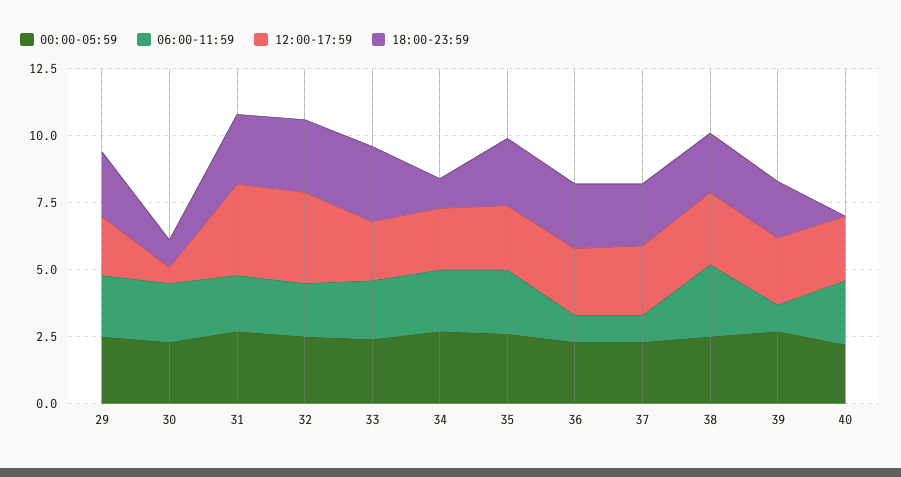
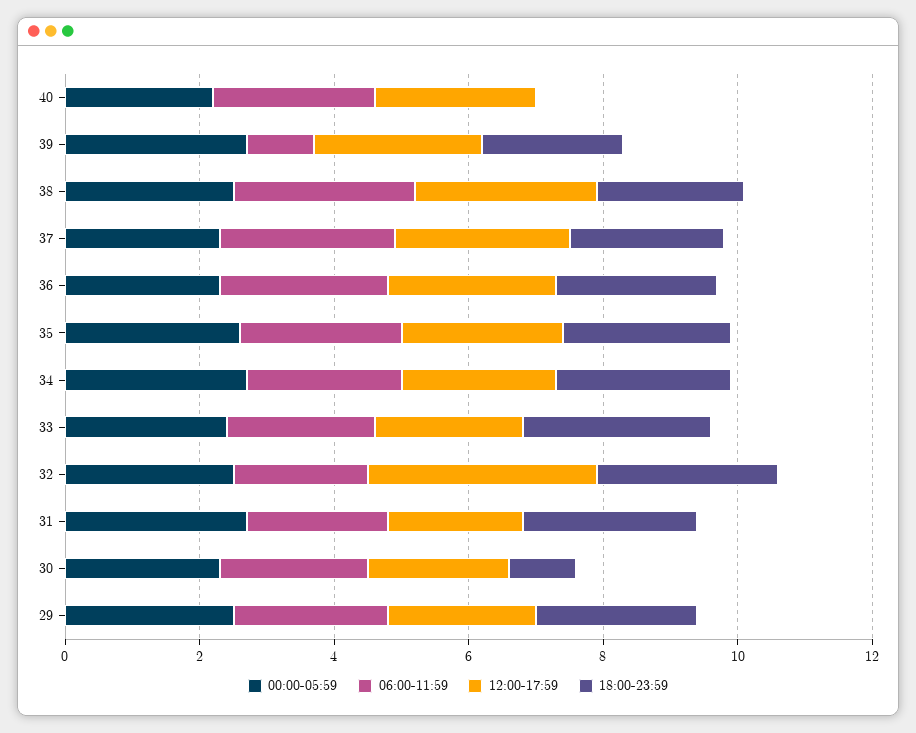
  {
    "00:00-05:59": {
      "29": 2.5,
      "30": 2.5,
      "31": 2.5,
      "32": 2.5,
      "33": 2.5,
      "34": 2.5,
      "35": 2.5,
      "36": 2.5,
      "37": 2.5,
      "38": 2.5,
      "39": 2.5,
      "40": 2
    },
    "06:00-11:59": {
      "29": 2.5,
      "30": 2,
      "31": 2,
      "32": 2,
      "33": 2,
      "34": 2.5,
      "35": 2.5,
-     "36": 1,
+     "36": 2.5,
-     "37": 1,
+     "37": 2.5,
      "38": 2.5,
      "39": 1,
      "40": 2.5
    },
    "12:00-17:59": {
      "29": 2,
-     "30": 0.5,
+     "30": 2,
-     "31": 3.5,
+     "31": 2,
      "32": 3.5,
      "33": 2,
      "34": 2.5,
      "35": 2.5,
      "36": 2.5,
      "37": 2.5,
      "38": 2.5,
      "39": 2.5,
      "40": 2.5
    },
    "18:00-23:59": {
      "29": 2.5,
      "30": 1,
      "31": 2.5,
      "32": 2.5,
      "33": 3,
-     "34": 1,
+     "34": 2.5,
      "35": 2.5,
      "36": 2.5,
      "37": 2.5,
      "38": 2,
      "39": 2,
      "40": 0
    }
  }

